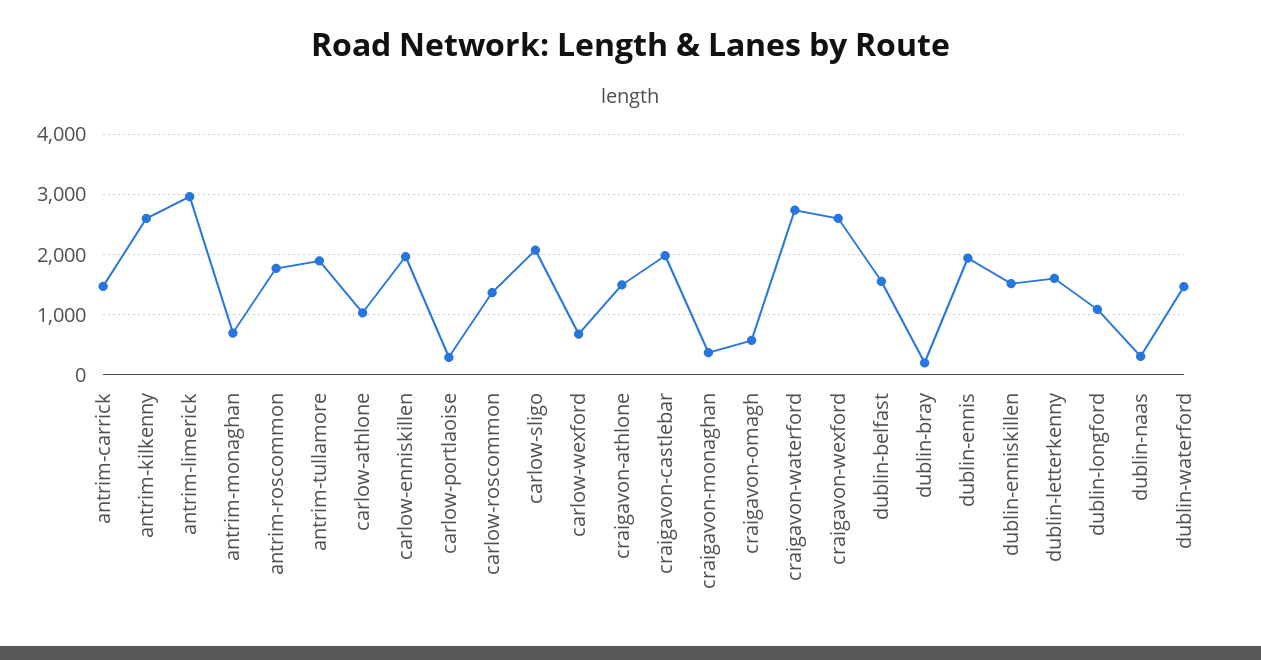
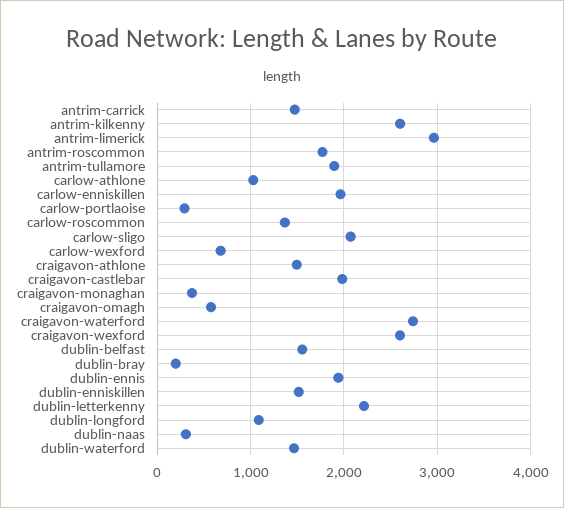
  {
    "antrim-carrick": 1500,
    "antrim-kilkenny": 2600,
    "antrim-limerick": 3000,
-   "antrim-monaghan": 700,
    "antrim-roscommon": 1800,
    "antrim-tullamore": 1900,
    "carlow-athlone": 1000,
    "carlow-enniskillen": 2000,
    "carlow-portlaoise": 300,
    "carlow-roscommon": 1400,
    "carlow-sligo": 2100,
    "carlow-wexford": 700,
    "craigavon-athlone": 1500,
    "craigavon-castlebar": 2000,
    "craigavon-monaghan": 400,
    "craigavon-omagh": 600,
    "craigavon-waterford": 2700,
    "craigavon-wexford": 2600,
    "dublin-belfast": 1600,
    "dublin-bray": 200,
    "dublin-ennis": 1900,
    "dublin-enniskillen": 1500,
-   "dublin-letterkenny": 1600,
+   "dublin-letterkenny": 2200,
    "dublin-longford": 1100,
    "dublin-naas": 300,
    "dublin-waterford": 1500
  }

